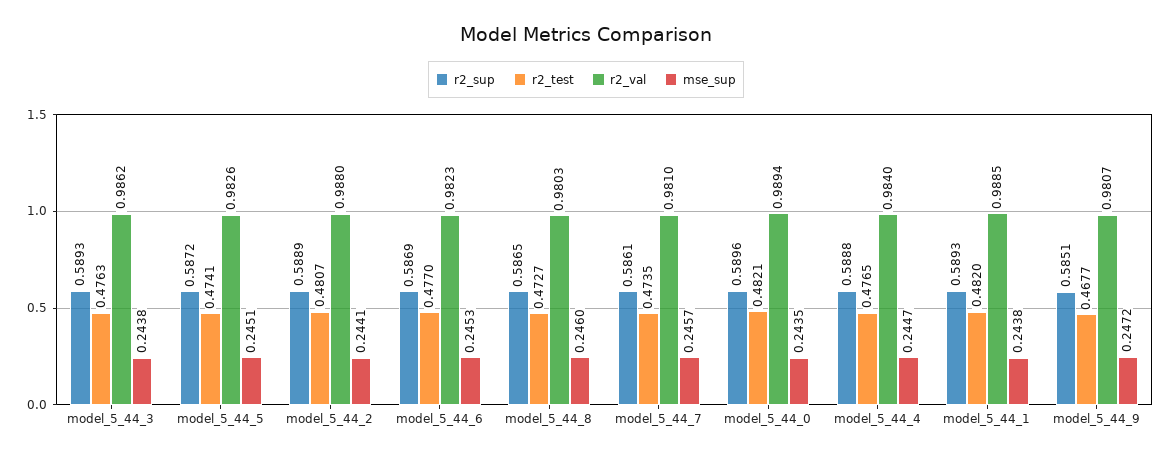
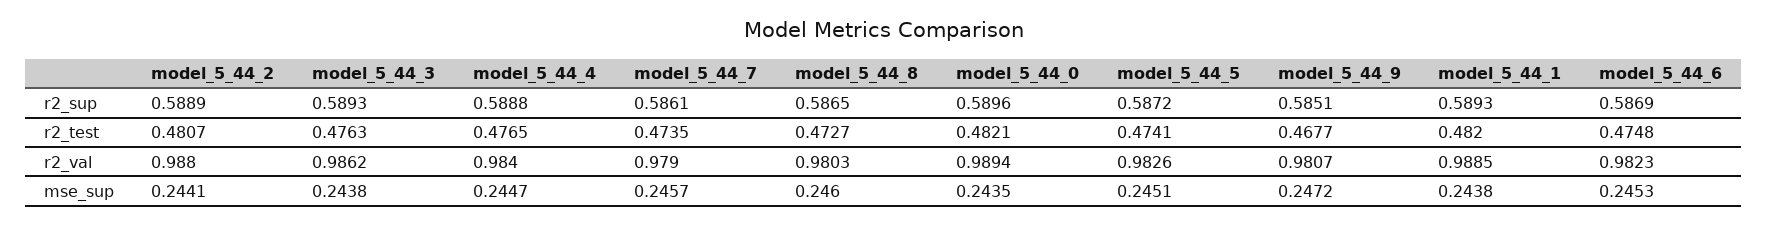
  {
    "r2_sup": {
      "model_5_44_3": 0.5893,
      "model_5_44_5": 0.5872,
      "model_5_44_2": 0.5889,
      "model_5_44_6": 0.5869,
      "model_5_44_8": 0.5865,
      "model_5_44_7": 0.5861,
      "model_5_44_0": 0.5896,
      "model_5_44_4": 0.5888,
      "model_5_44_1": 0.5893,
      "model_5_44_9": 0.5851
    },
    "r2_test": {
      "model_5_44_3": 0.4763,
      "model_5_44_5": 0.4741,
      "model_5_44_2": 0.4807,
-     "model_5_44_6": 0.477,
+     "model_5_44_6": 0.4748,
      "model_5_44_8": 0.4727,
      "model_5_44_7": 0.4735,
      "model_5_44_0": 0.4821,
      "model_5_44_4": 0.4765,
      "model_5_44_1": 0.482,
      "model_5_44_9": 0.4677
    },
    "r2_val": {
      "model_5_44_3": 0.9862,
      "model_5_44_5": 0.9826,
      "model_5_44_2": 0.988,
      "model_5_44_6": 0.9823,
      "model_5_44_8": 0.9803,
-     "model_5_44_7": 0.981,
+     "model_5_44_7": 0.979,
      "model_5_44_0": 0.9894,
      "model_5_44_4": 0.984,
      "model_5_44_1": 0.9885,
      "model_5_44_9": 0.9807
    },
    "mse_sup": {
      "model_5_44_3": 0.2438,
      "model_5_44_5": 0.2451,
      "model_5_44_2": 0.2441,
      "model_5_44_6": 0.2453,
      "model_5_44_8": 0.246,
      "model_5_44_7": 0.2457,
      "model_5_44_0": 0.2435,
      "model_5_44_4": 0.2447,
      "model_5_44_1": 0.2438,
      "model_5_44_9": 0.2472
    }
  }

